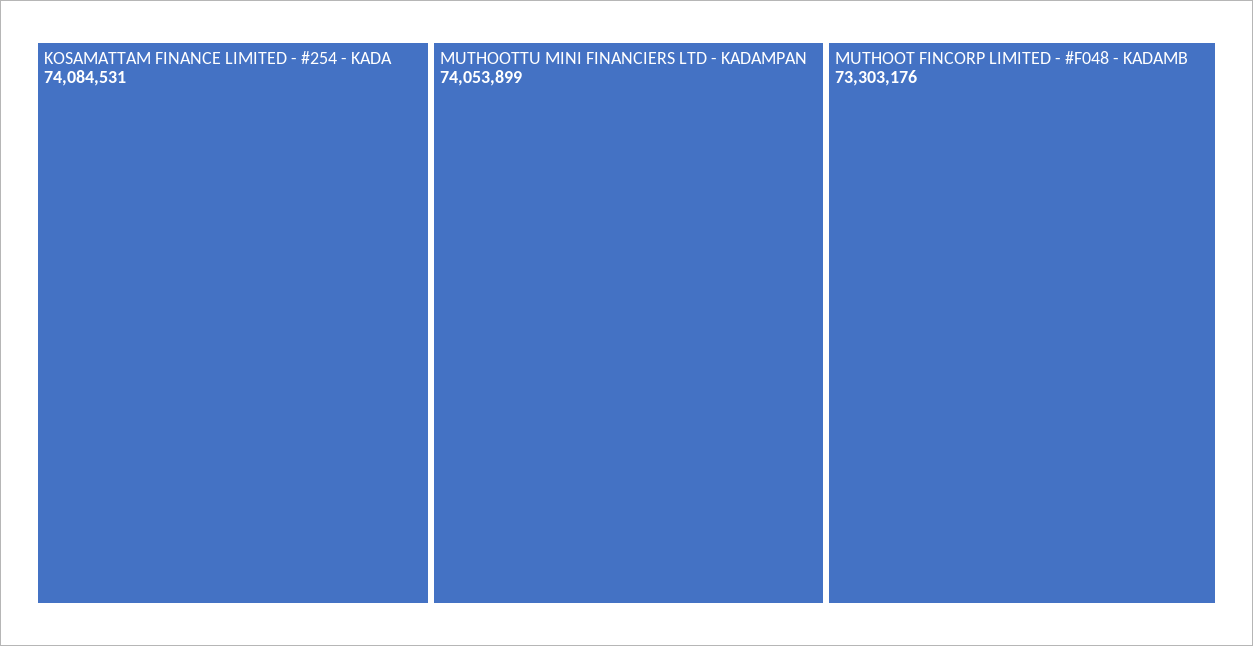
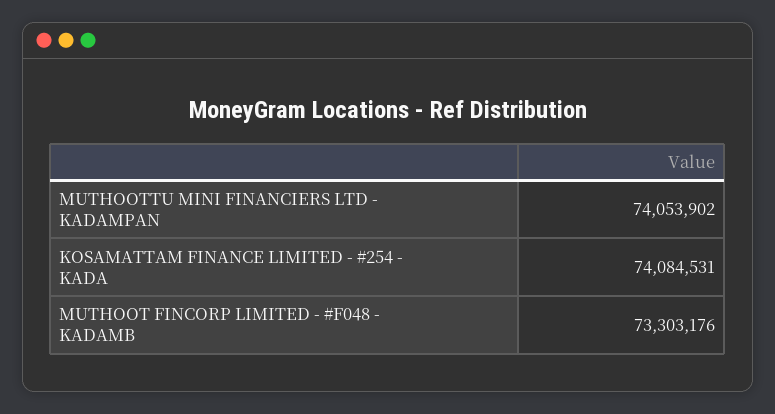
  {
    "KOSAMATTAM FINANCE LIMITED - #254 - KADA": 74084531,
-   "MUTHOOTTU MINI FINANCIERS LTD - KADAMPAN": 74053899,
+   "MUTHOOTTU MINI FINANCIERS LTD - KADAMPAN": 74053902,
    "MUTHOOT FINCORP LIMITED - #F048 - KADAMB": 73303176
  }

